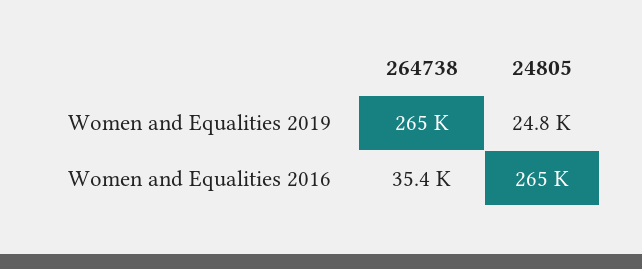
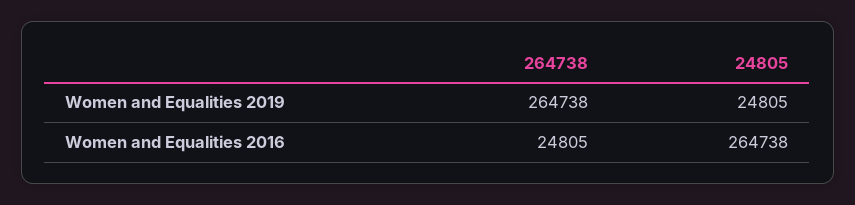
  {
    "264738": {
      "Women and Equalities 2019": 264738,
-     "Women and Equalities 2016": 35400
+     "Women and Equalities 2016": 24805
    },
    "24805": {
      "Women and Equalities 2019": 24805,
      "Women and Equalities 2016": 264738
    }
  }

